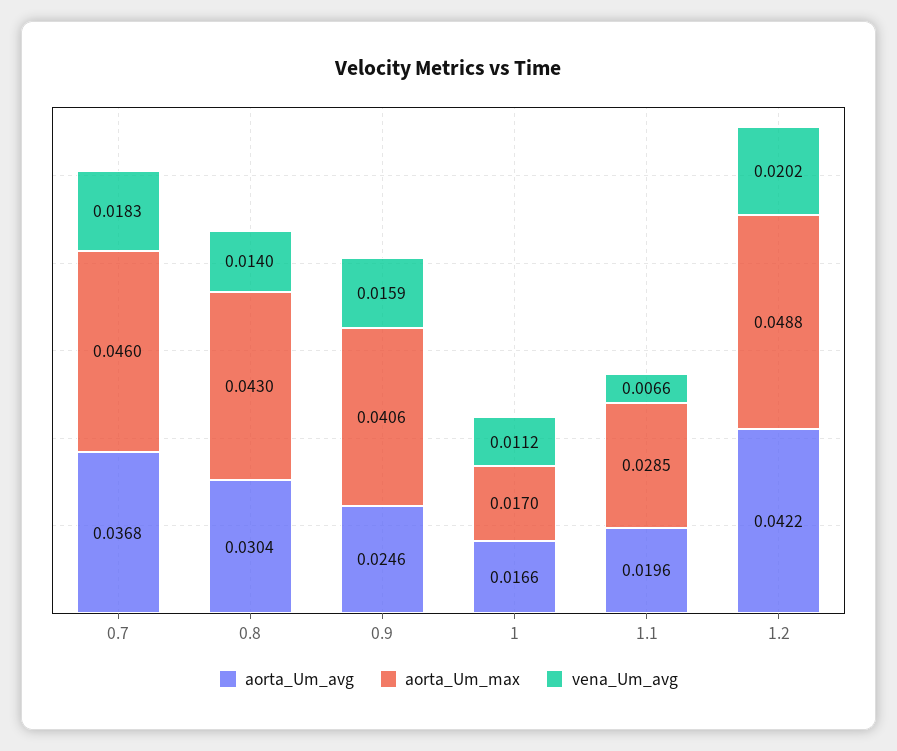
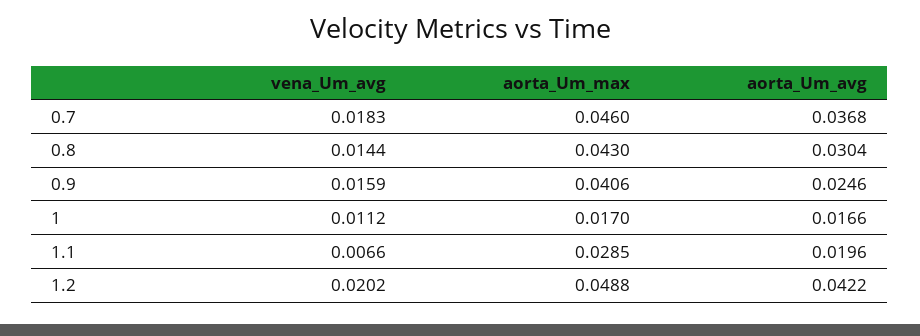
  {
    "aorta_Um_avg": {
      "0.7": 0.0368,
      "0.8": 0.0304,
      "0.9": 0.0246,
      "1": 0.0166,
      "1.1": 0.0196,
      "1.2": 0.0422
    },
    "aorta_Um_max": {
      "0.7": 0.046,
      "0.8": 0.043,
      "0.9": 0.0406,
      "1": 0.017,
      "1.1": 0.0285,
      "1.2": 0.0488
    },
    "vena_Um_avg": {
      "0.7": 0.0183,
-     "0.8": 0.014,
+     "0.8": 0.0144,
      "0.9": 0.0159,
      "1": 0.0112,
      "1.1": 0.0066,
      "1.2": 0.0202
    }
  }

